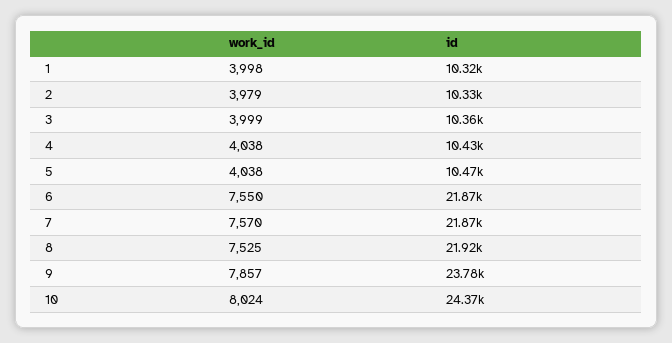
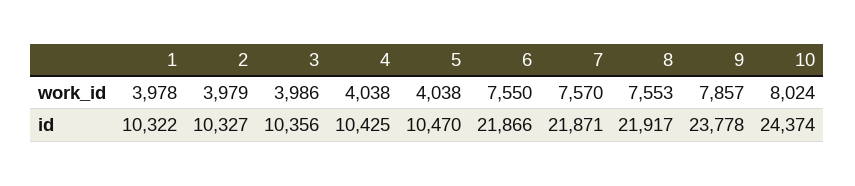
  {
    "work_id": {
-     "1": 3998,
+     "1": 3978,
      "2": 3979,
-     "3": 3999,
+     "3": 3986,
      "4": 4038,
      "5": 4038,
      "6": 7550,
      "7": 7570,
-     "8": 7525,
+     "8": 7553,
      "9": 7857,
      "10": 8024
    },
    "id": {
      "1": 10322,
      "2": 10327,
      "3": 10356,
      "4": 10425,
      "5": 10470,
      "6": 21866,
      "7": 21871,
      "8": 21917,
      "9": 23778,
      "10": 24374
    }
  }

